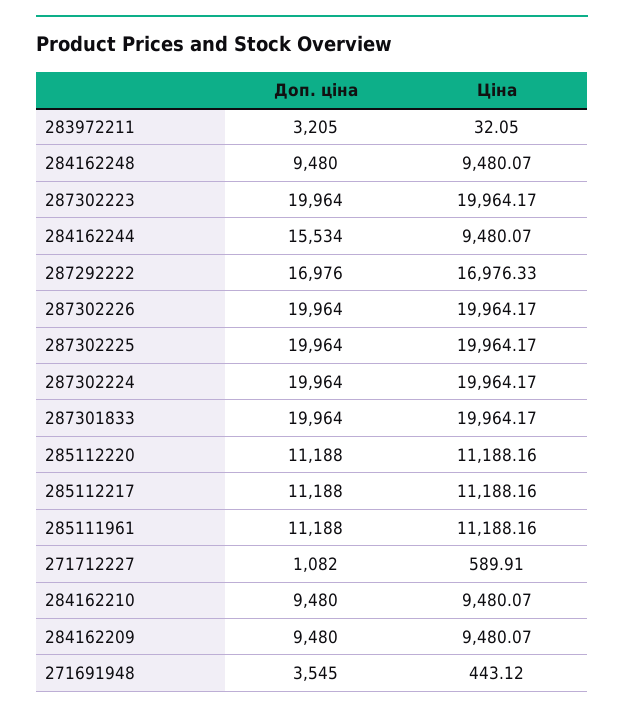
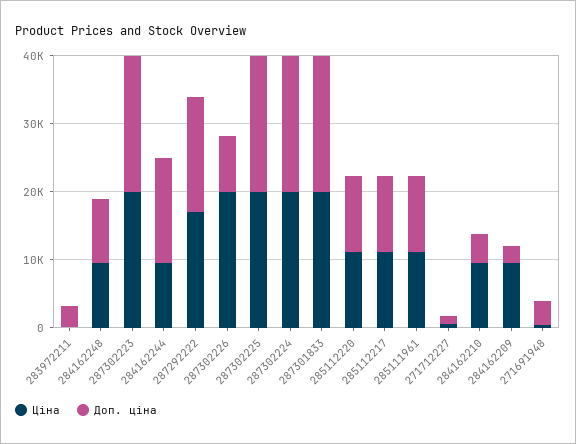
  {
    "Доп. ціна": {
      "283972211": 3205,
      "284162248": 9480,
      "287302223": 19964,
      "284162244": 15534,
      "287292222": 16976,
-     "287302226": 19964,
+     "287302226": 8000,
      "287302225": 19964,
      "287302224": 19964,
      "287301833": 19964,
      "285112220": 11188,
      "285112217": 11188,
      "285111961": 11188,
      "271712227": 1082,
-     "284162210": 9480,
+     "284162210": 4000,
-     "284162209": 9480,
+     "284162209": 2000,
      "271691948": 3545
    },
    "Ціна": {
      "283972211": 32.05,
      "284162248": 9480.07,
      "287302223": 19964.17,
      "284162244": 9480.07,
      "287292222": 16976.33,
      "287302226": 19964.17,
      "287302225": 19964.17,
      "287302224": 19964.17,
      "287301833": 19964.17,
      "285112220": 11188.16,
      "285112217": 11188.16,
      "285111961": 11188.16,
      "271712227": 589.91,
      "284162210": 9480.07,
      "284162209": 9480.07,
      "271691948": 443.12
    }
  }

